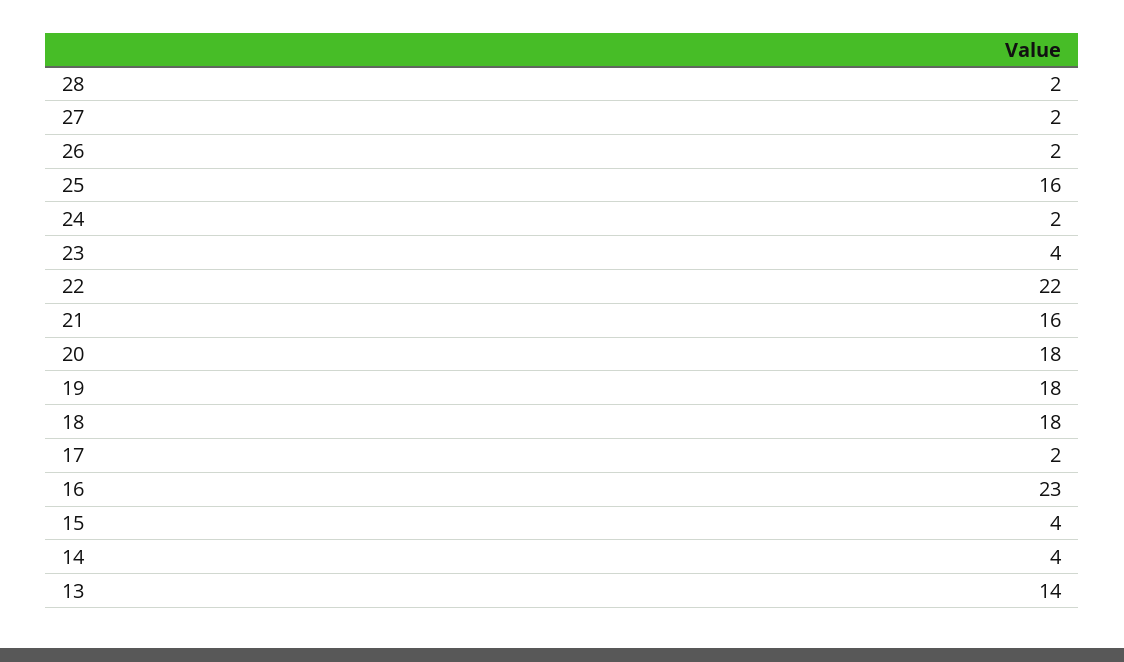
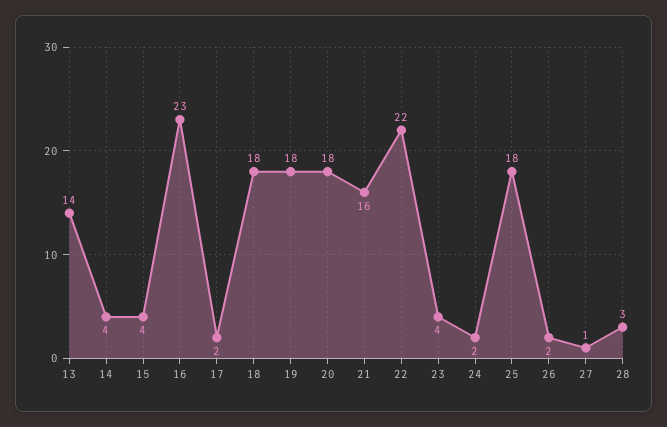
  {
-   "28": 2,
+   "28": 3,
-   "27": 2,
+   "27": 1,
    "26": 2,
-   "25": 16,
+   "25": 18,
    "24": 2,
    "23": 4,
    "22": 22,
    "21": 16,
    "20": 18,
    "19": 18,
    "18": 18,
    "17": 2,
    "16": 23,
    "15": 4,
    "14": 4,
    "13": 14
  }

